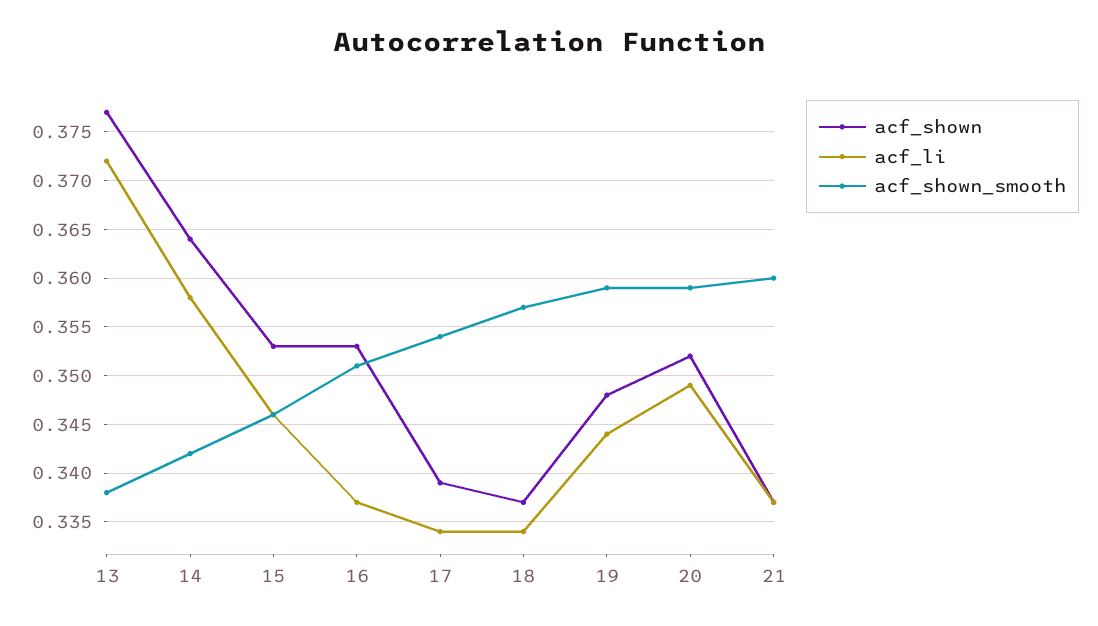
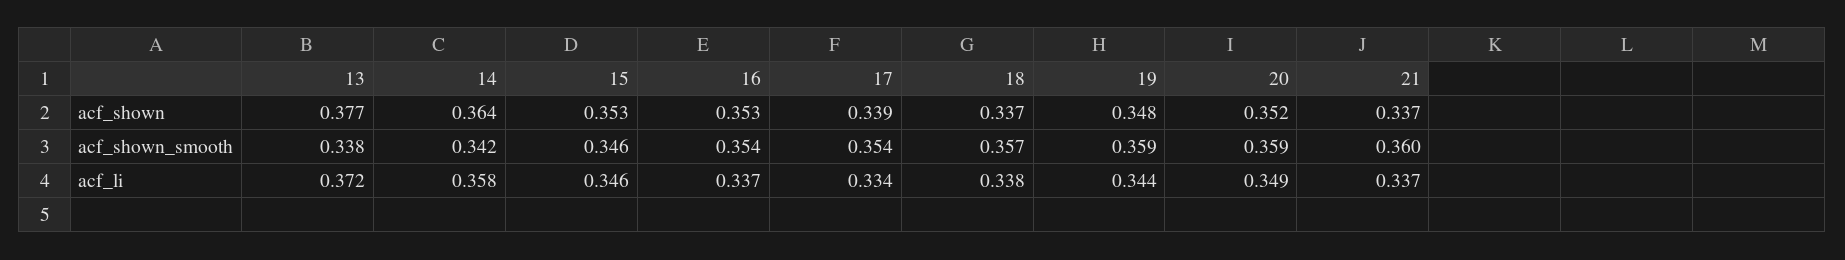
  {
    "acf_shown": {
      "13": 0.377,
      "14": 0.364,
      "15": 0.353,
      "16": 0.353,
      "17": 0.339,
      "18": 0.337,
      "19": 0.348,
      "20": 0.352,
      "21": 0.337
    },
    "acf_li": {
      "13": 0.372,
      "14": 0.358,
      "15": 0.346,
      "16": 0.337,
      "17": 0.334,
-     "18": 0.334,
+     "18": 0.338,
      "19": 0.344,
      "20": 0.349,
      "21": 0.337
    },
    "acf_shown_smooth": {
      "13": 0.338,
      "14": 0.342,
      "15": 0.346,
-     "16": 0.351,
+     "16": 0.354,
      "17": 0.354,
      "18": 0.357,
      "19": 0.359,
      "20": 0.359,
      "21": 0.36
    }
  }

